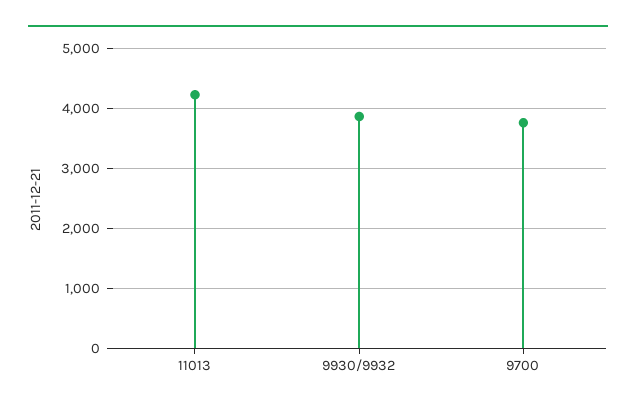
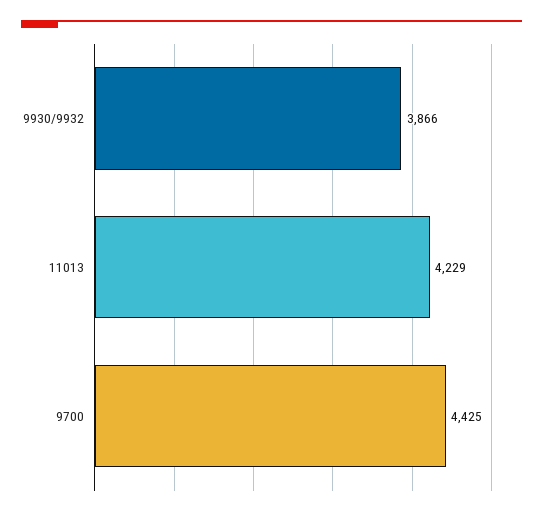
  {
    "11013": 4229,
    "9930/9932": 3866,
-   "9700": 3800
+   "9700": 4425
  }

